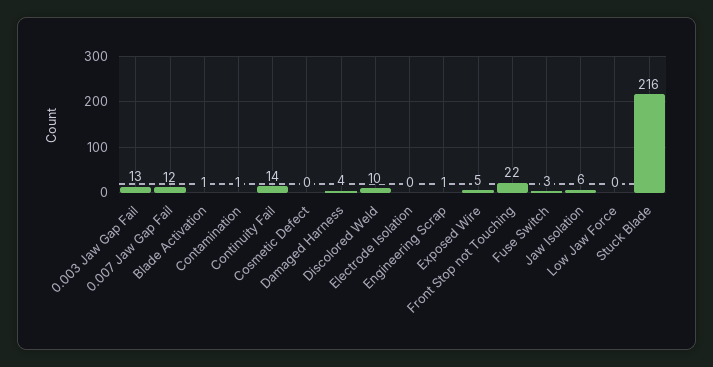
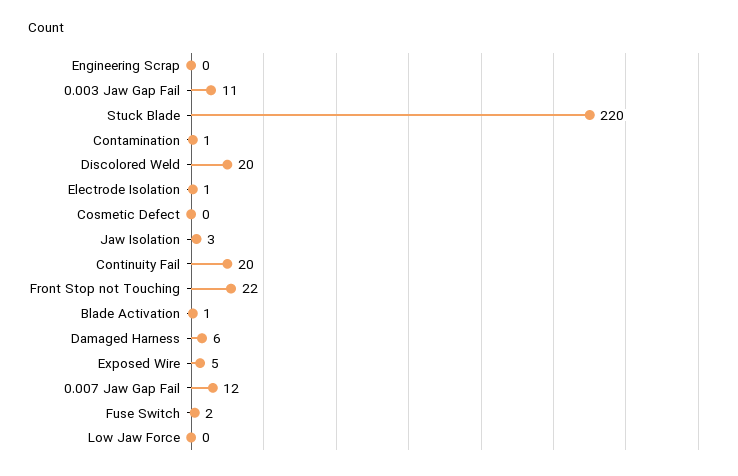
  {
-   "0.003 Jaw Gap Fail": 13,
+   "0.003 Jaw Gap Fail": 11,
    "0.007 Jaw Gap Fail": 12,
    "Blade Activation": 1,
    "Contamination": 1,
-   "Continuity Fail": 14,
+   "Continuity Fail": 20,
    "Cosmetic Defect": 0,
-   "Damaged Harness": 4,
+   "Damaged Harness": 6,
-   "Discolored Weld": 10,
+   "Discolored Weld": 20,
-   "Electrode Isolation": 0,
+   "Electrode Isolation": 1,
-   "Engineering Scrap": 1,
+   "Engineering Scrap": 0,
    "Exposed Wire": 5,
    "Front Stop not Touching": 22,
-   "Fuse Switch": 3,
+   "Fuse Switch": 2,
-   "Jaw Isolation": 6,
+   "Jaw Isolation": 3,
    "Low Jaw Force": 0,
-   "Stuck Blade": 216
+   "Stuck Blade": 220
  }

